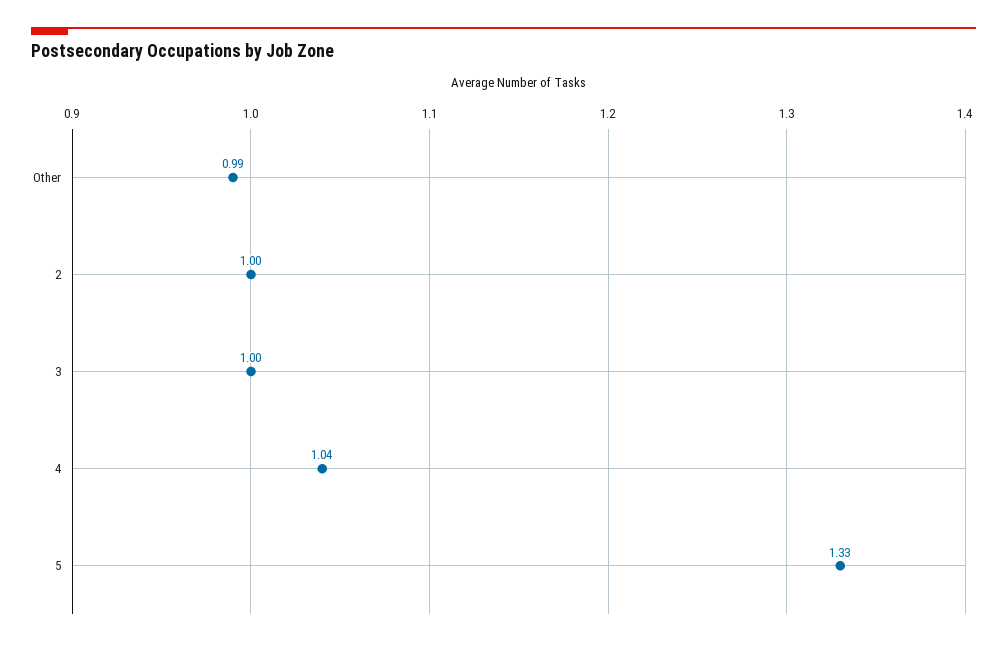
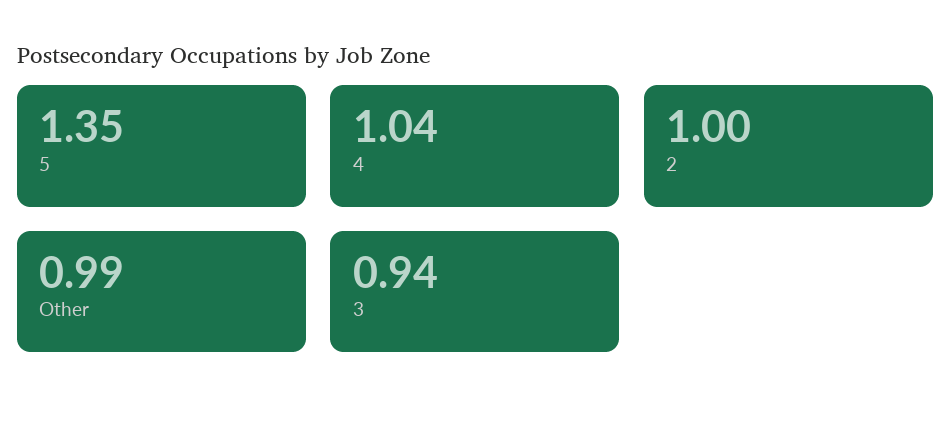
  {
    "Other": 0.99,
    "2": 1,
-   "3": 1,
+   "3": 0.94,
    "4": 1.04,
-   "5": 1.33
+   "5": 1.35
  }

